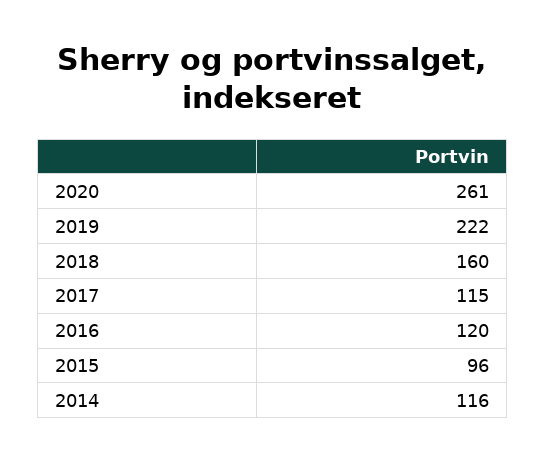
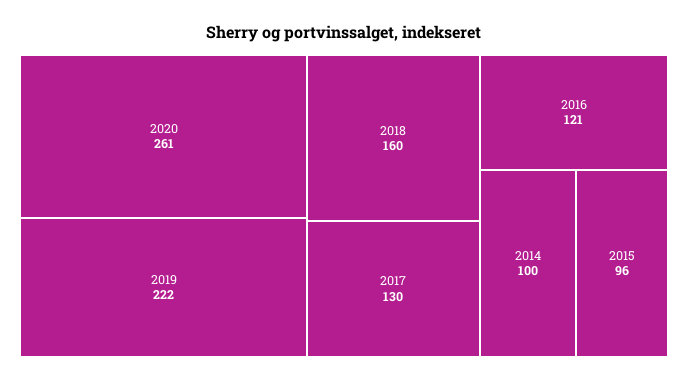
  {
    "2020": 261,
    "2019": 222,
    "2018": 160,
-   "2017": 115,
+   "2017": 130,
-   "2016": 120,
+   "2016": 121,
    "2015": 96,
-   "2014": 116
+   "2014": 100
  }

